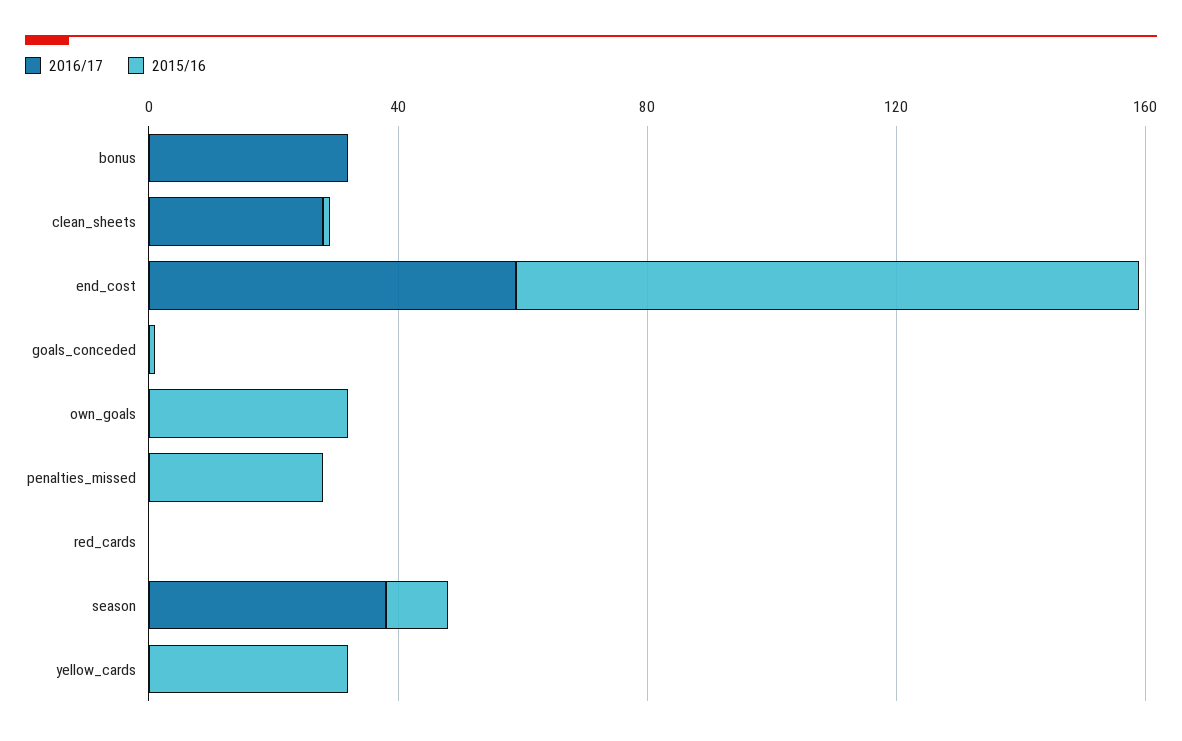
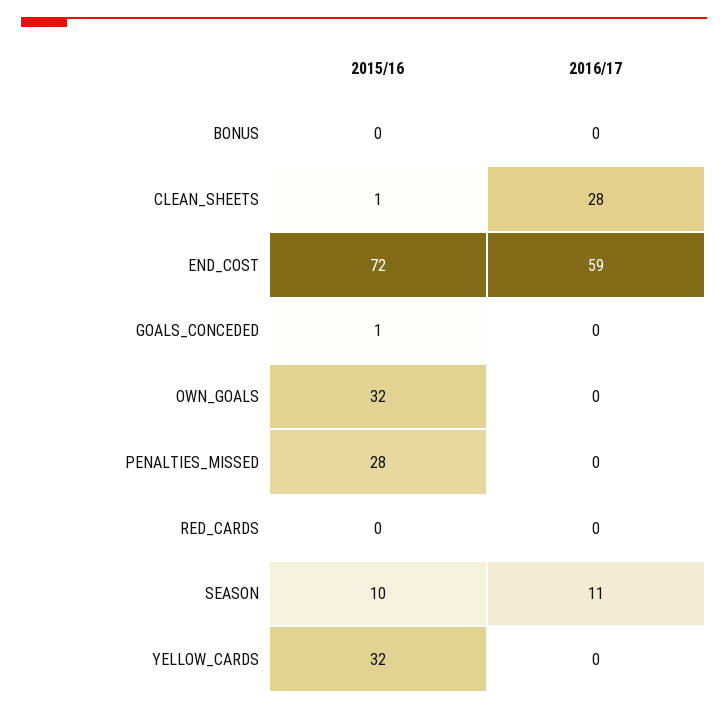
  {
    "2016/17": {
-     "bonus": 30,
+     "bonus": 0,
      "clean_sheets": 28,
      "end_cost": 59,
      "goals_conceded": 0,
      "own_goals": 0,
      "penalties_missed": 0,
      "red_cards": 0,
-     "season": 40,
+     "season": 11,
      "yellow_cards": 0
    },
    "2015/16": {
      "bonus": 0,
      "clean_sheets": 1,
-     "end_cost": 100,
+     "end_cost": 72,
      "goals_conceded": 1,
      "own_goals": 32,
      "penalties_missed": 28,
      "red_cards": 0,
      "season": 10,
      "yellow_cards": 32
    }
  }

